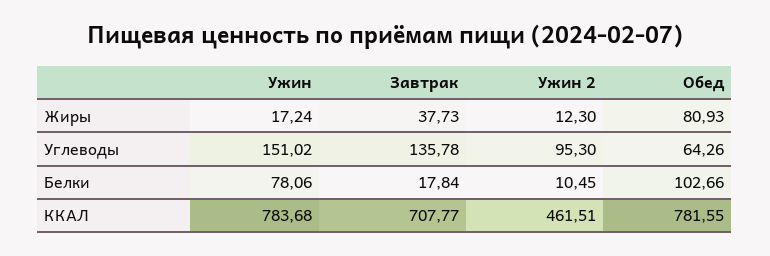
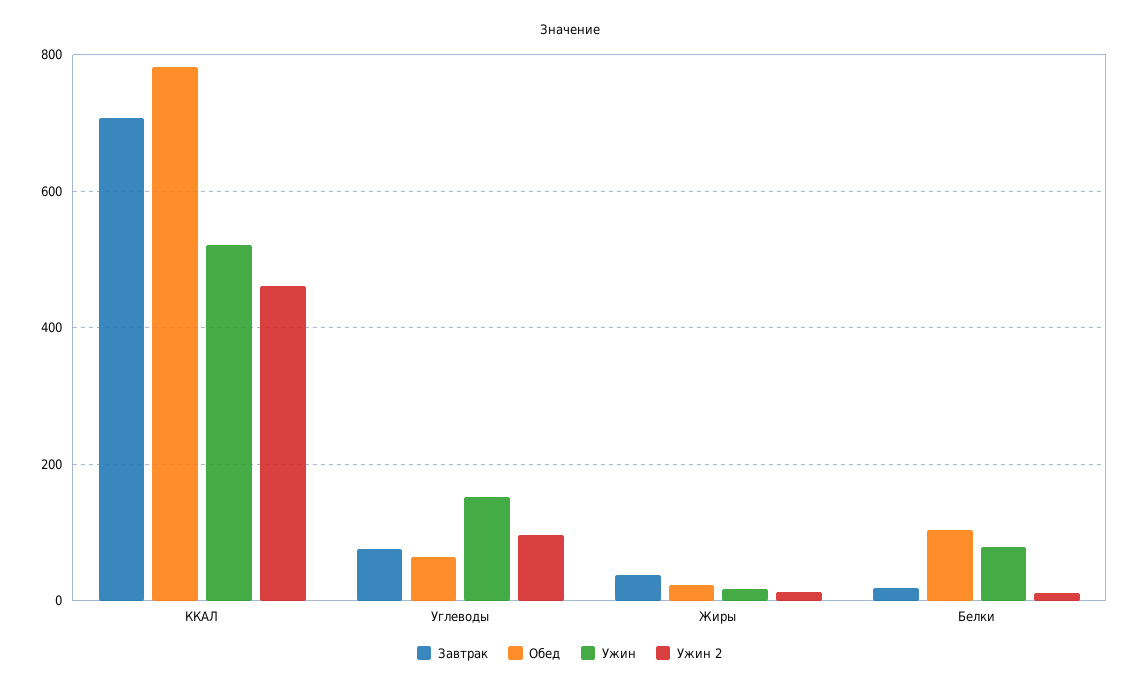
  {
    "Ужин": {
      "Жиры": 17.24,
      "Углеводы": 151.02,
      "Белки": 78.06,
-     "ККАЛ": 783.68
+     "ККАЛ": 520
    },
    "Завтрак": {
      "Жиры": 37.73,
-     "Углеводы": 135.78,
+     "Углеводы": 80,
      "Белки": 17.84,
      "ККАЛ": 707.77
    },
    "Ужин 2": {
      "Жиры": 12.3,
      "Углеводы": 95.3,
      "Белки": 10.45,
      "ККАЛ": 461.51
    },
    "Обед": {
-     "Жиры": 80.93,
+     "Жиры": 20,
      "Углеводы": 64.26,
      "Белки": 102.66,
      "ККАЛ": 781.55
    }
  }

